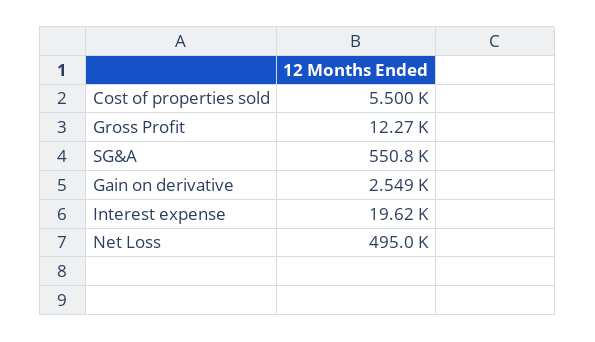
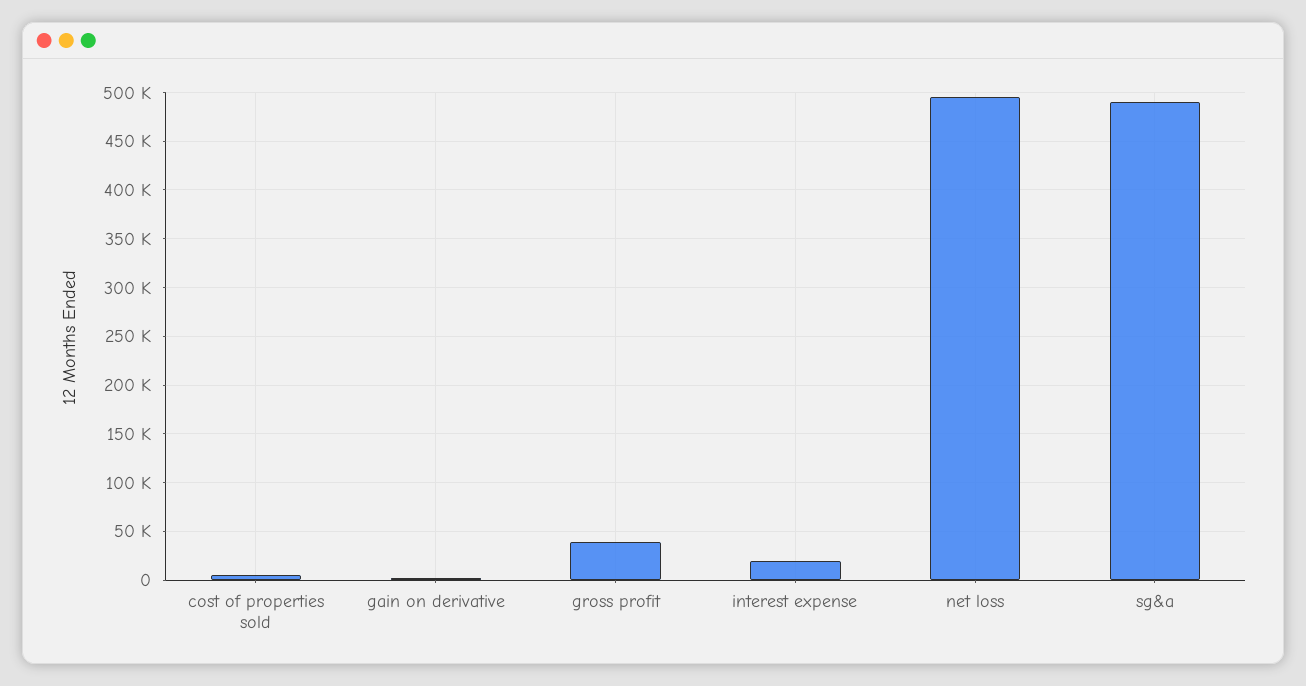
  {
    "Cost of properties sold": 5500,
-   "Gross Profit": 12270,
+   "Gross Profit": 40000,
-   "SG&A": 550800,
+   "SG&A": 490000,
    "Gain on derivative": 2549,
    "Interest expense": 19620,
    "Net Loss": 495000
  }

